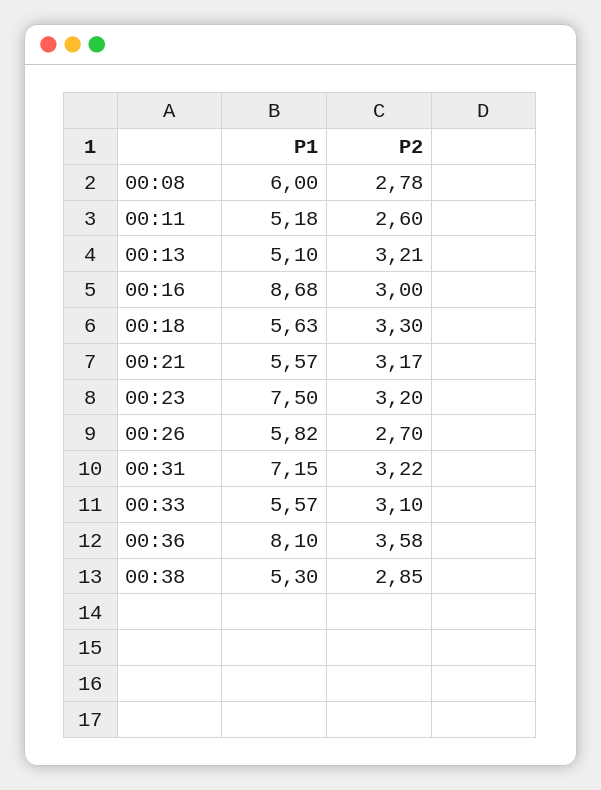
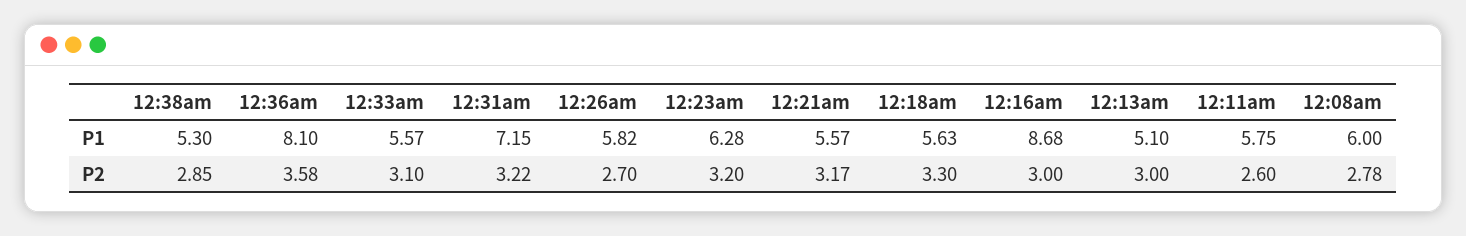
  {
    "P1": {
      "00:08": 6,
-     "00:11": 5.18,
+     "00:11": 5.75,
      "00:13": 5.1,
      "00:16": 8.68,
      "00:18": 5.63,
      "00:21": 5.57,
-     "00:23": 7.5,
+     "00:23": 6.28,
      "00:26": 5.82,
      "00:31": 7.15,
      "00:33": 5.57,
      "00:36": 8.1,
      "00:38": 5.3
    },
    "P2": {
      "00:08": 2.78,
      "00:11": 2.6,
-     "00:13": 3.21,
+     "00:13": 3,
      "00:16": 3,
      "00:18": 3.3,
      "00:21": 3.17,
      "00:23": 3.2,
      "00:26": 2.7,
      "00:31": 3.22,
      "00:33": 3.1,
      "00:36": 3.58,
      "00:38": 2.85
    }
  }

